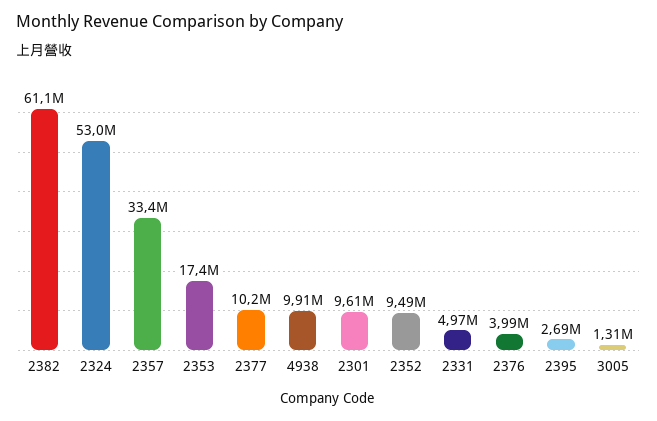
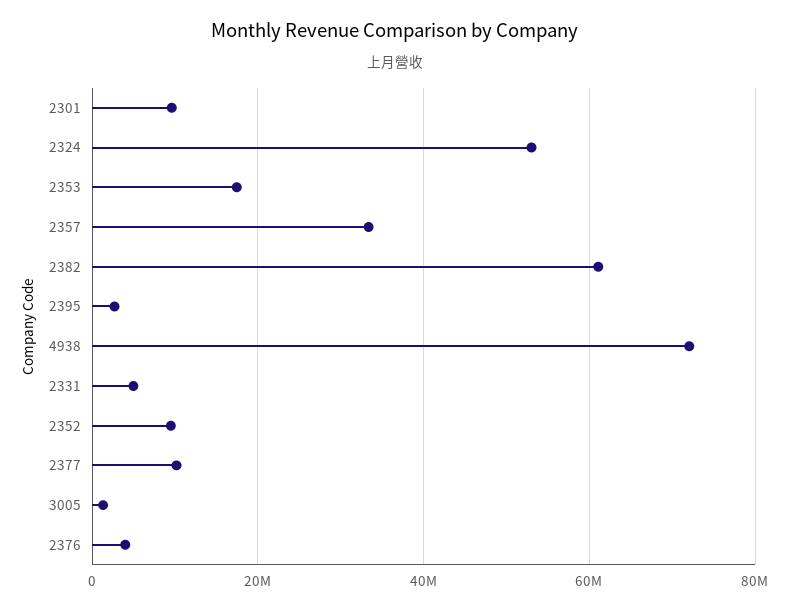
  {
    "2382": 61100000,
    "2324": 53000000,
    "2357": 33400000,
    "2353": 17400000,
    "2377": 10200000,
-   "4938": 9910000,
+   "4938": 72000000,
    "2301": 9610000,
    "2352": 9490000,
    "2331": 4970000,
    "2376": 3990000,
    "2395": 2690000,
    "3005": 1310000
  }

